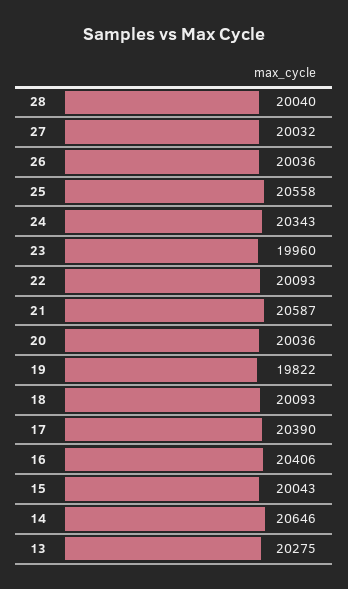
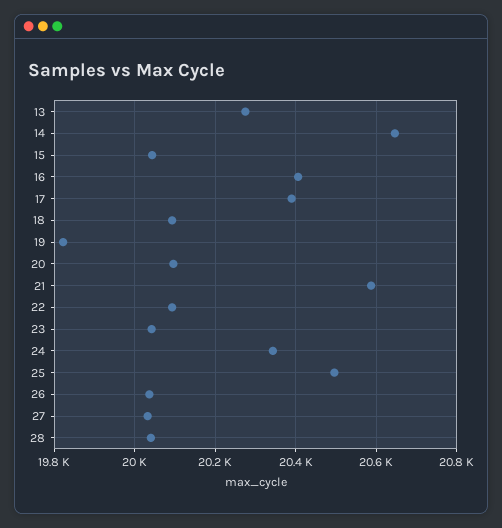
  {
    "28": 20040,
    "27": 20032,
    "26": 20036,
-   "25": 20558,
+   "25": 20500,
    "24": 20343,
-   "23": 19960,
+   "23": 20040,
    "22": 20093,
    "21": 20587,
-   "20": 20036,
+   "20": 20100,
    "19": 19822,
    "18": 20093,
    "17": 20390,
    "16": 20406,
    "15": 20043,
    "14": 20646,
    "13": 20275
  }

